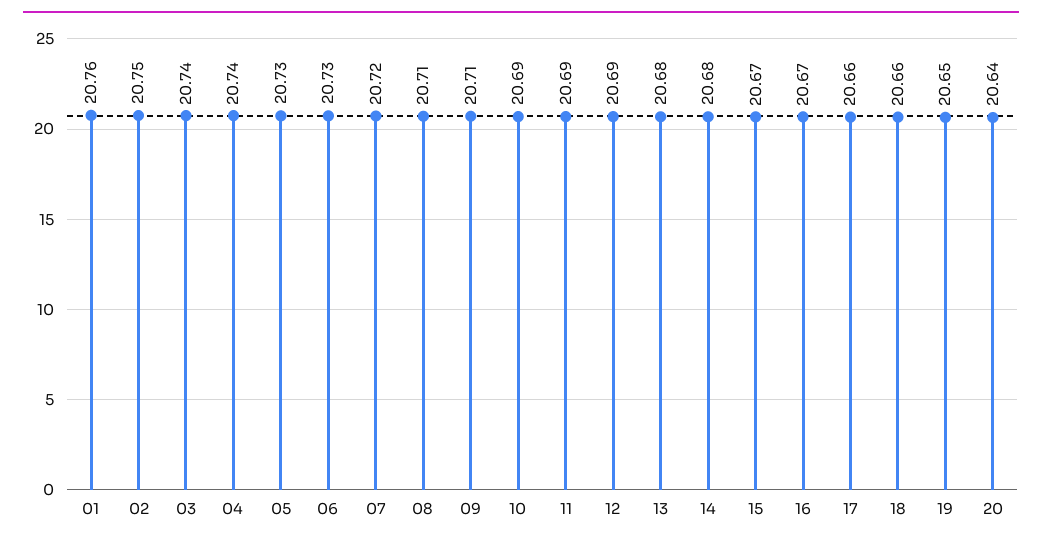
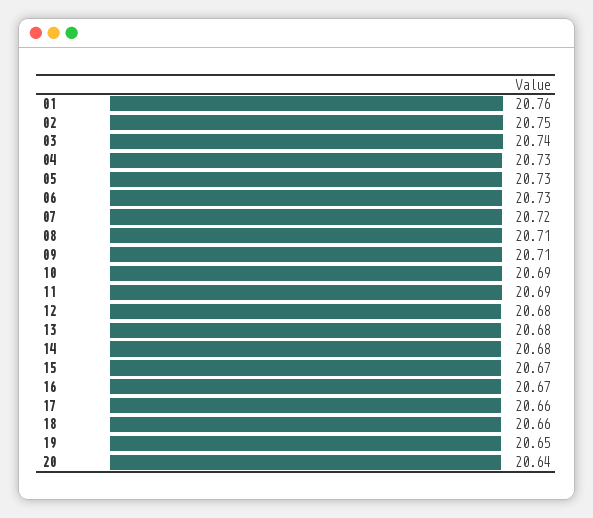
  {
    "01": 20.76,
    "02": 20.75,
    "03": 20.74,
-   "04": 20.74,
+   "04": 20.73,
    "05": 20.73,
    "06": 20.73,
    "07": 20.72,
    "08": 20.71,
    "09": 20.71,
    "10": 20.69,
    "11": 20.69,
-   "12": 20.69,
+   "12": 20.68,
    "13": 20.68,
    "14": 20.68,
    "15": 20.67,
    "16": 20.67,
    "17": 20.66,
    "18": 20.66,
    "19": 20.65,
    "20": 20.64
  }

